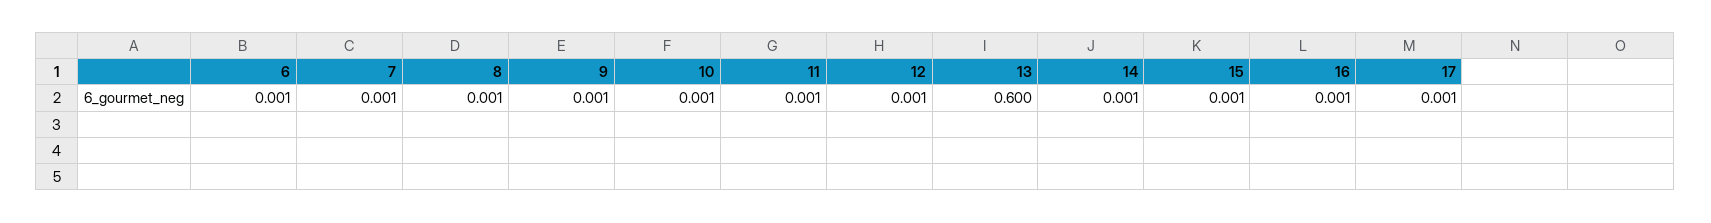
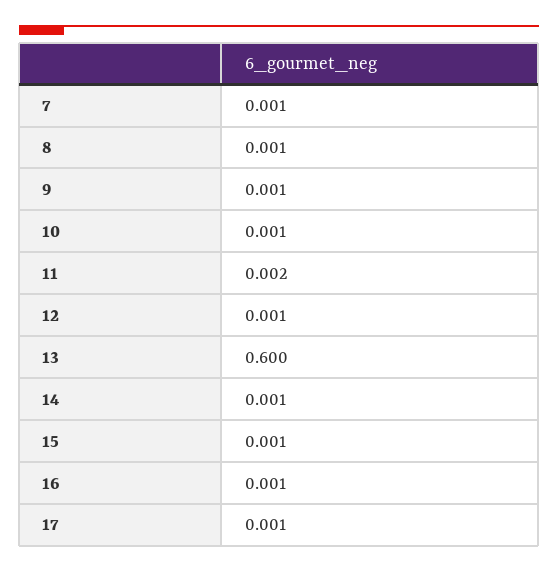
  {
-   "6": 0.001,
    "7": 0.001,
    "8": 0.001,
    "9": 0.001,
    "10": 0.001,
-   "11": 0.001,
+   "11": 0.002,
    "12": 0.001,
    "13": 0.6,
    "14": 0.001,
    "15": 0.001,
    "16": 0.001,
    "17": 0.001
  }

